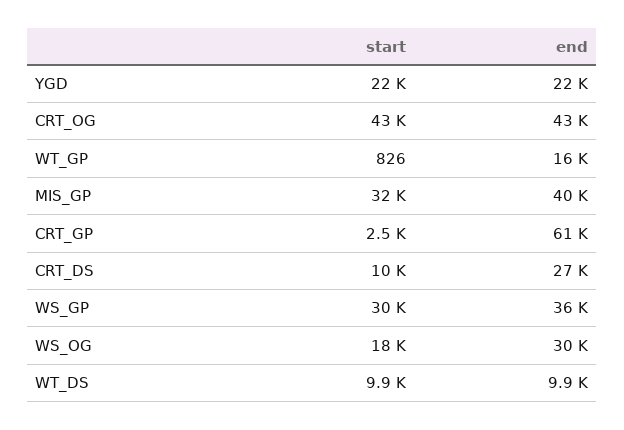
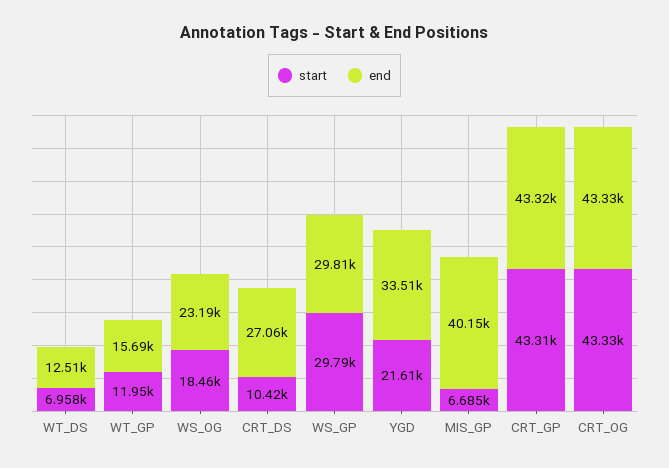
  {
    "start": {
      "YGD": 21610,
      "CRT_OG": 43330,
-     "WT_GP": 826,
+     "WT_GP": 11950,
-     "MIS_GP": 32000,
+     "MIS_GP": 6685,
-     "CRT_GP": 2500,
+     "CRT_GP": 43310,
      "CRT_DS": 10420,
      "WS_GP": 29790,
      "WS_OG": 18460,
-     "WT_DS": 9900
+     "WT_DS": 6958
    },
    "end": {
-     "YGD": 22000,
+     "YGD": 33510,
      "CRT_OG": 43330,
      "WT_GP": 15690,
      "MIS_GP": 40150,
-     "CRT_GP": 61000,
+     "CRT_GP": 43320,
      "CRT_DS": 27060,
-     "WS_GP": 36000,
+     "WS_GP": 29810,
-     "WS_OG": 30000,
+     "WS_OG": 23190,
-     "WT_DS": 9900
+     "WT_DS": 12510
    }
  }

